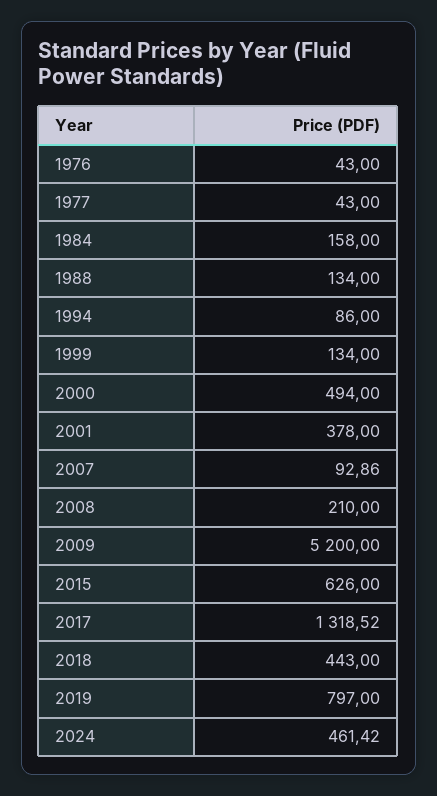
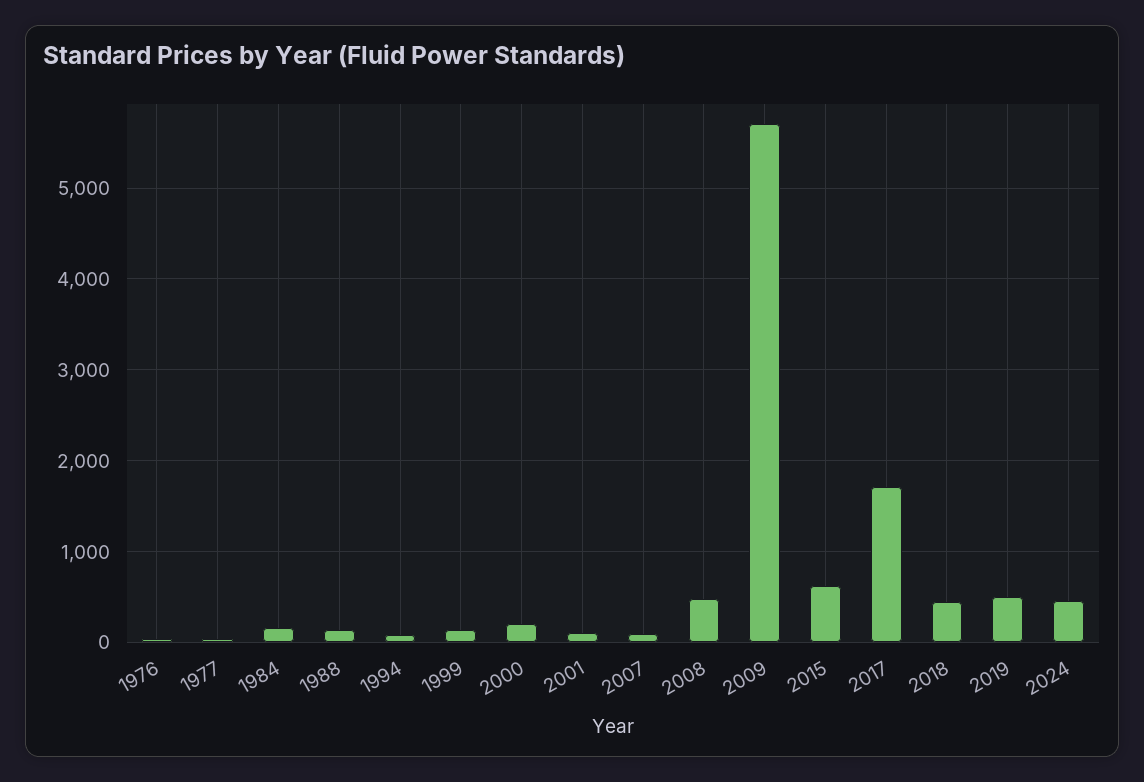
  {
    "1976": 43,
    "1977": 43,
    "1984": 158,
    "1988": 134,
    "1994": 86,
    "1999": 134,
-   "2000": 494,
+   "2000": 200,
-   "2001": 378,
+   "2001": 100,
    "2007": 92.86,
-   "2008": 210,
+   "2008": 500,
-   "2009": 5200,
+   "2009": 5700,
    "2015": 626,
-   "2017": 1318.52,
+   "2017": 1700,
    "2018": 443,
-   "2019": 797,
+   "2019": 500,
    "2024": 461.42
  }

